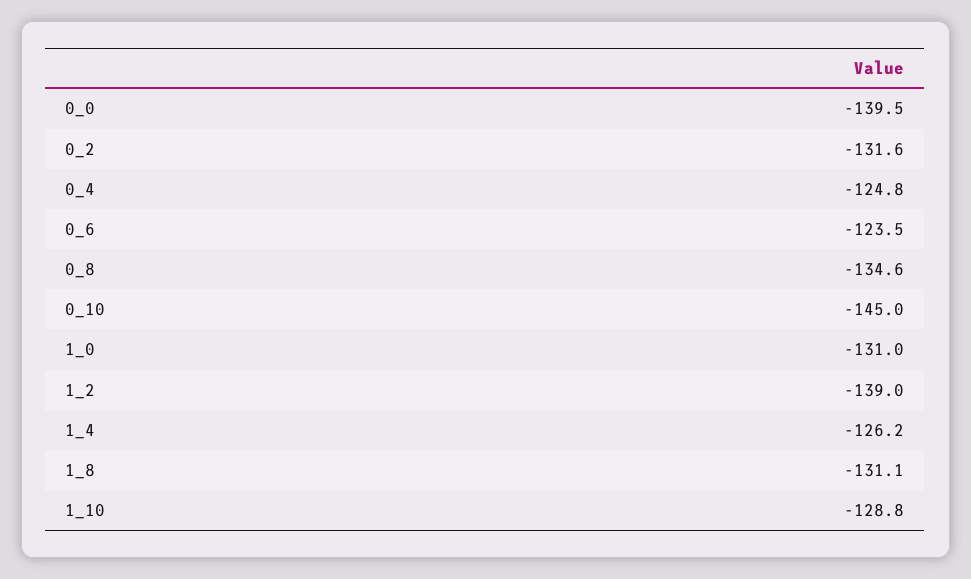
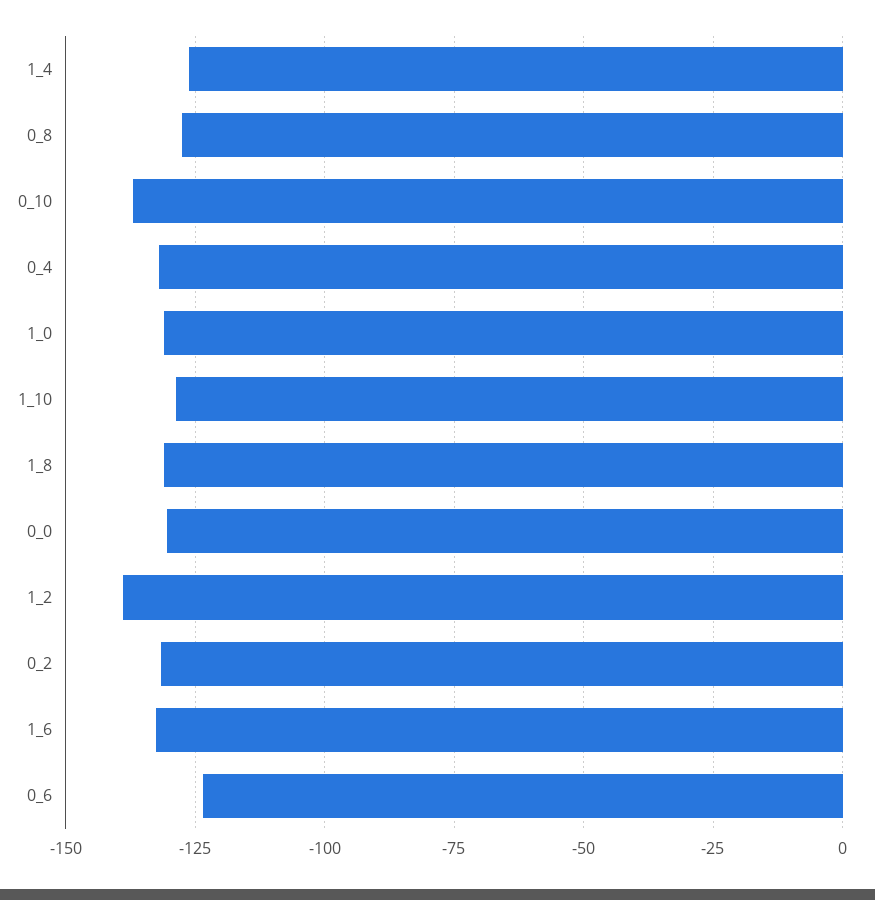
  {
-   "0_0": -139.5,
+   "0_0": -130,
    "0_2": -131.6,
-   "0_4": -124.8,
+   "0_4": -132.5,
    "0_6": -123.5,
-   "0_8": -134.6,
+   "0_8": -127.5,
-   "0_10": -145,
+   "0_10": -137.5,
    "1_0": -131,
    "1_2": -139,
    "1_4": -126.2,
    "1_8": -131.1,
-   "1_10": -128.8
+   "1_10": -128.8,
+   "1_6": -132.5
  }

